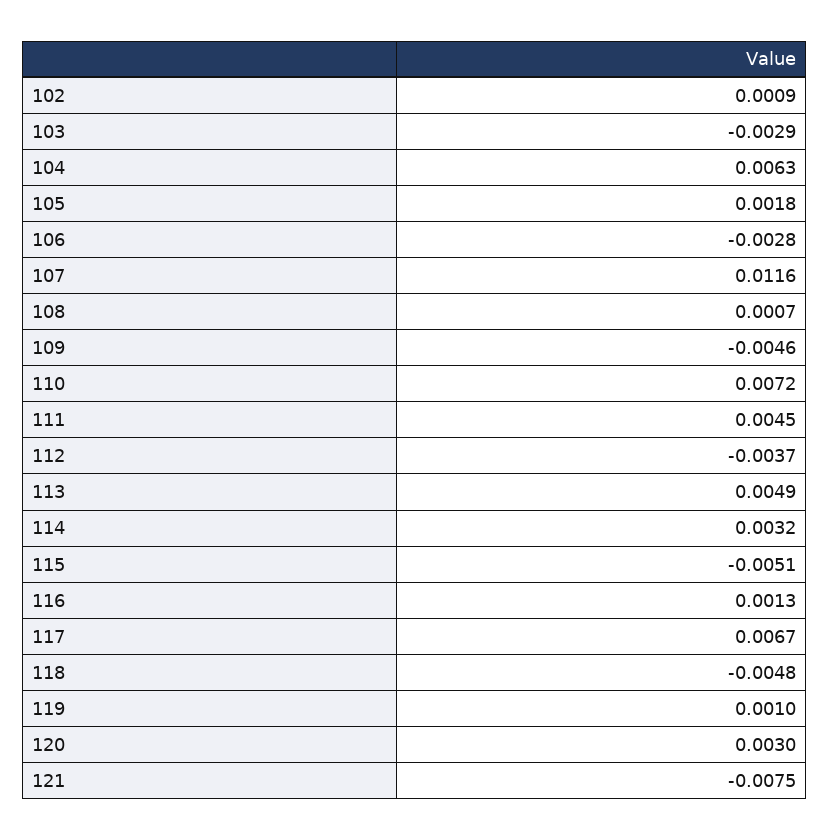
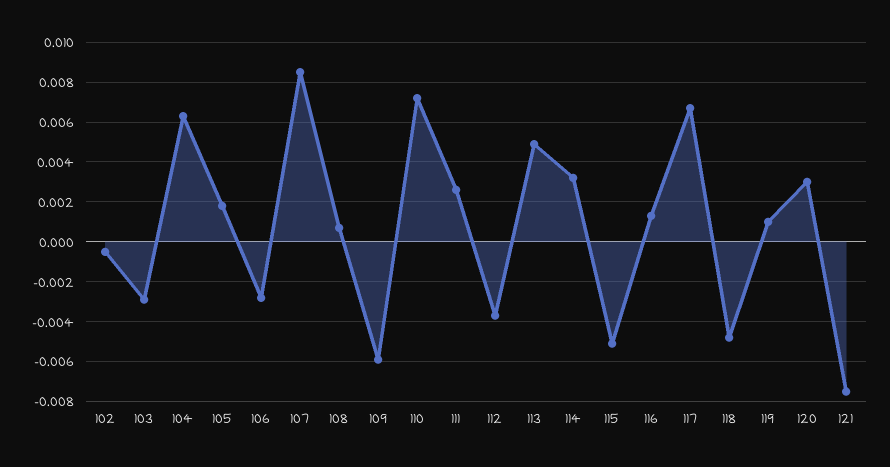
  {
-   "102": 0.0009,
+   "102": -0.0005,
    "103": -0.0029,
    "104": 0.0063,
    "105": 0.0018,
    "106": -0.0028,
-   "107": 0.0116,
+   "107": 0.0085,
    "108": 0.0007,
-   "109": -0.0046,
+   "109": -0.006,
    "110": 0.0072,
-   "111": 0.0045,
+   "111": 0.0025,
    "112": -0.0037,
    "113": 0.0049,
    "114": 0.0032,
    "115": -0.0051,
    "116": 0.0013,
    "117": 0.0067,
    "118": -0.0048,
    "119": 0.001,
    "120": 0.003,
    "121": -0.0075
  }

